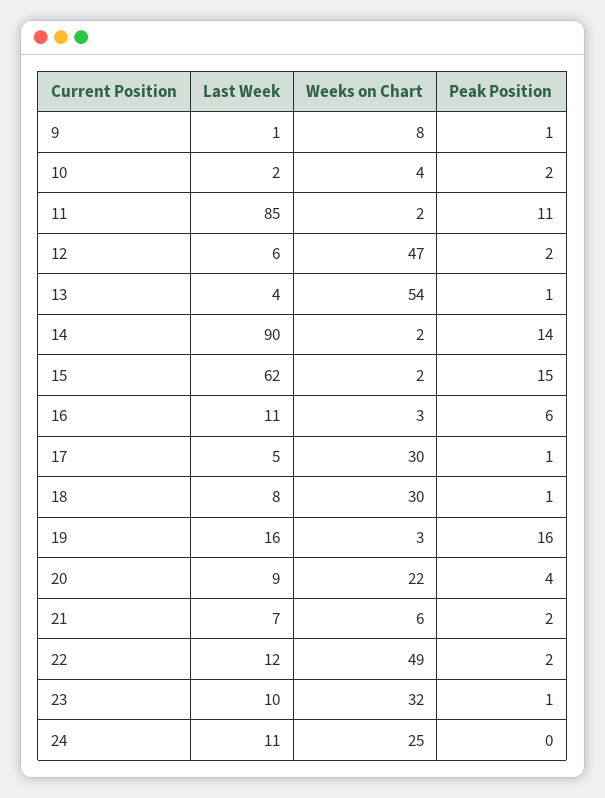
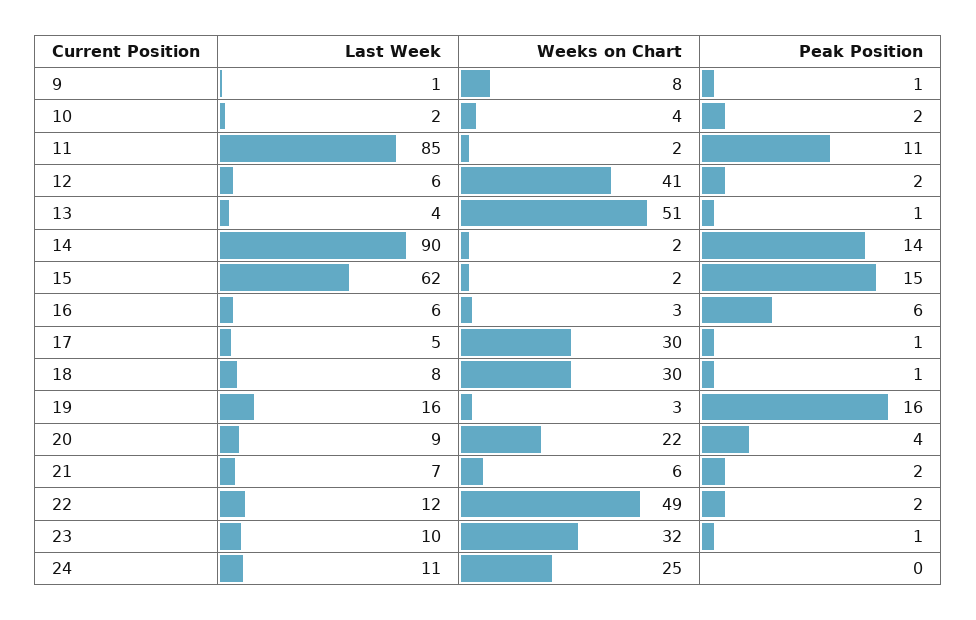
  {
    "Last Week": {
      "9": 1,
      "10": 2,
      "11": 85,
      "12": 6,
      "13": 4,
      "14": 90,
      "15": 62,
-     "16": 11,
+     "16": 6,
      "17": 5,
      "18": 8,
      "19": 16,
      "20": 9,
      "21": 7,
      "22": 12,
      "23": 10,
      "24": 11
    },
    "Weeks on Chart": {
      "9": 8,
      "10": 4,
      "11": 2,
-     "12": 47,
+     "12": 41,
-     "13": 54,
+     "13": 51,
      "14": 2,
      "15": 2,
      "16": 3,
      "17": 30,
      "18": 30,
      "19": 3,
      "20": 22,
      "21": 6,
      "22": 49,
      "23": 32,
      "24": 25
    },
    "Peak Position": {
      "9": 1,
      "10": 2,
      "11": 11,
      "12": 2,
      "13": 1,
      "14": 14,
      "15": 15,
      "16": 6,
      "17": 1,
      "18": 1,
      "19": 16,
      "20": 4,
      "21": 2,
      "22": 2,
      "23": 1,
      "24": 0
    }
  }

